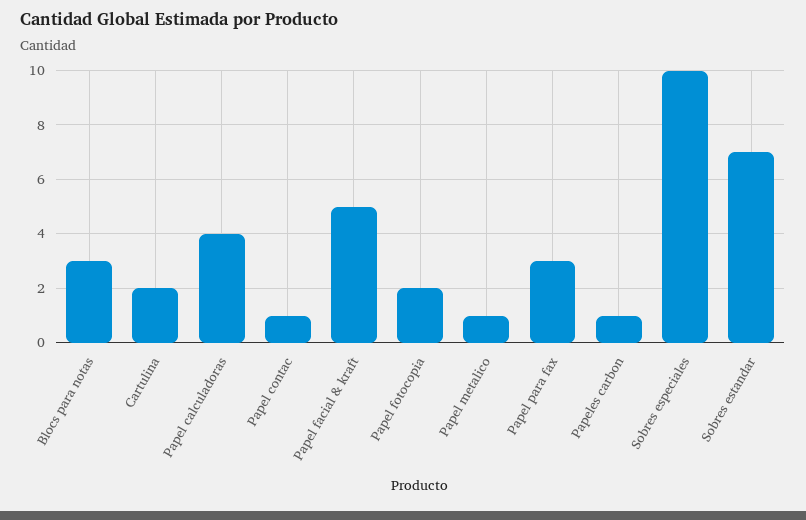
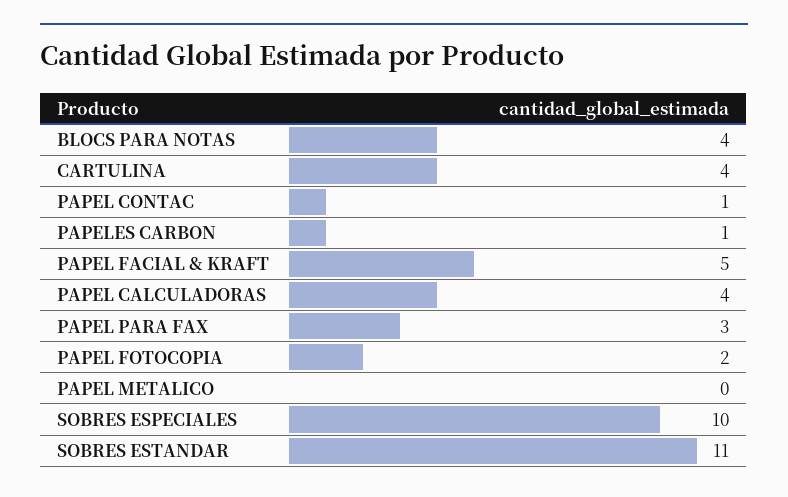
  {
-   "Blocs para notas": 3,
+   "Blocs para notas": 4,
-   "Cartulina": 2,
+   "Cartulina": 4,
    "Papel calculadoras": 4,
    "Papel contac": 1,
    "Papel facial & kraft": 5,
    "Papel fotocopia": 2,
-   "Papel metalico": 1,
+   "Papel metalico": 0,
    "Papel para fax": 3,
    "Papeles carbon": 1,
    "Sobres especiales": 10,
-   "Sobres estandar": 7
+   "Sobres estandar": 11
  }

